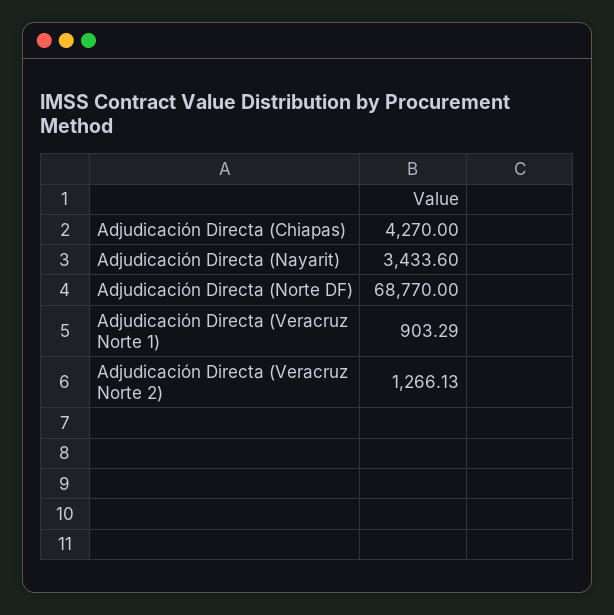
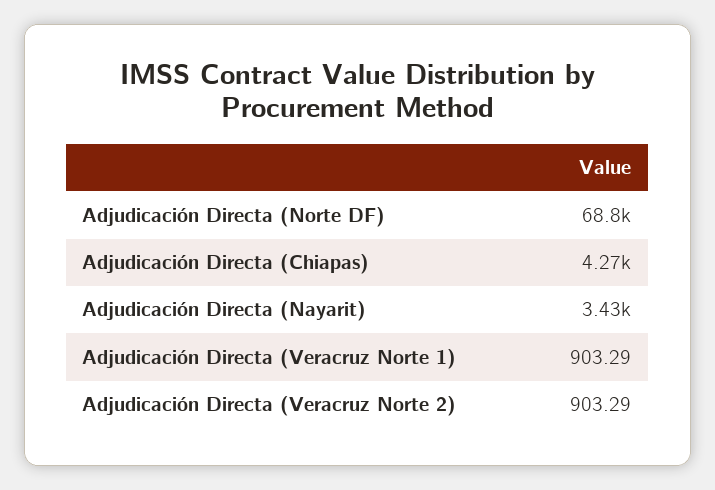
  {
    "Adjudicación Directa (Chiapas)": 4270,
    "Adjudicación Directa (Nayarit)": 3433.6,
    "Adjudicación Directa (Norte DF)": 68770,
    "Adjudicación Directa (Veracruz Norte 1)": 903.29,
-   "Adjudicación Directa (Veracruz Norte 2)": 1266.13
+   "Adjudicación Directa (Veracruz Norte 2)": 903.29
  }

